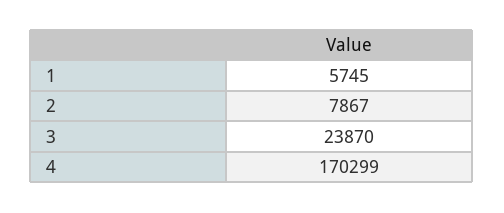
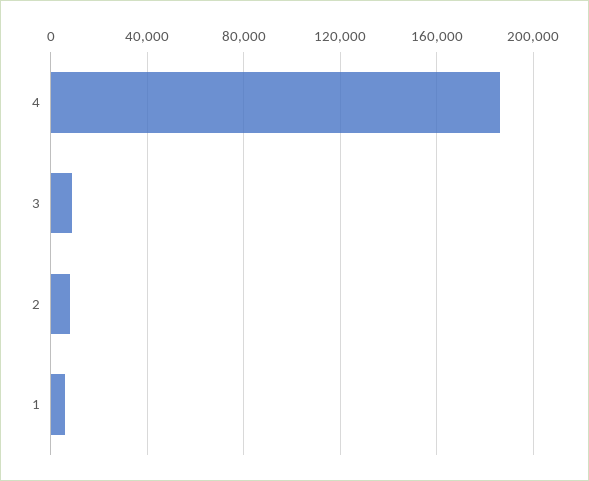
  {
    "1": 5745,
    "2": 7867,
-   "3": 23870,
+   "3": 10000,
-   "4": 170299
+   "4": 185000
  }

